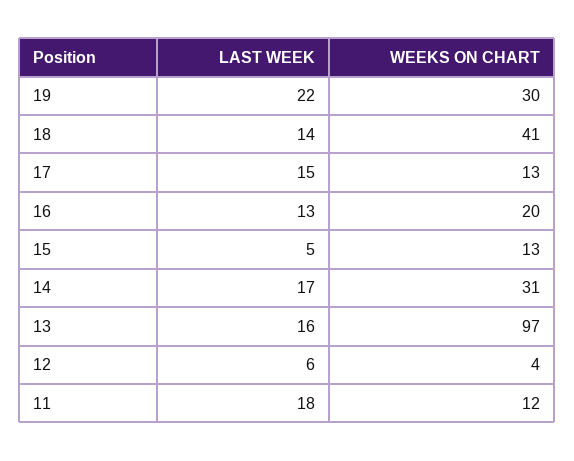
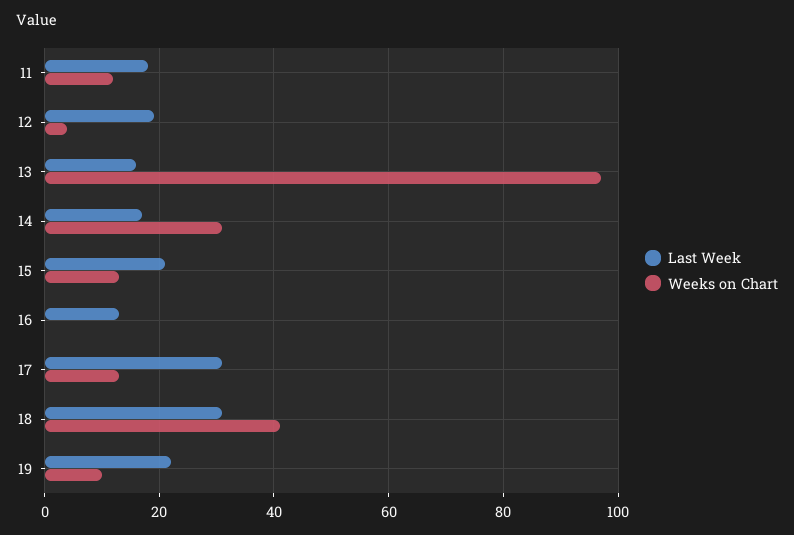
  {
    "LAST WEEK": {
      "19": 22,
-     "18": 14,
+     "18": 30,
-     "17": 15,
+     "17": 30,
      "16": 13,
-     "15": 5,
+     "15": 20,
      "14": 17,
      "13": 16,
-     "12": 6,
+     "12": 20,
      "11": 18
    },
    "WEEKS ON CHART": {
-     "19": 30,
+     "19": 10,
      "18": 41,
      "17": 13,
-     "16": 20,
+     "16": 0,
      "15": 13,
      "14": 31,
      "13": 97,
      "12": 4,
      "11": 12
    }
  }

